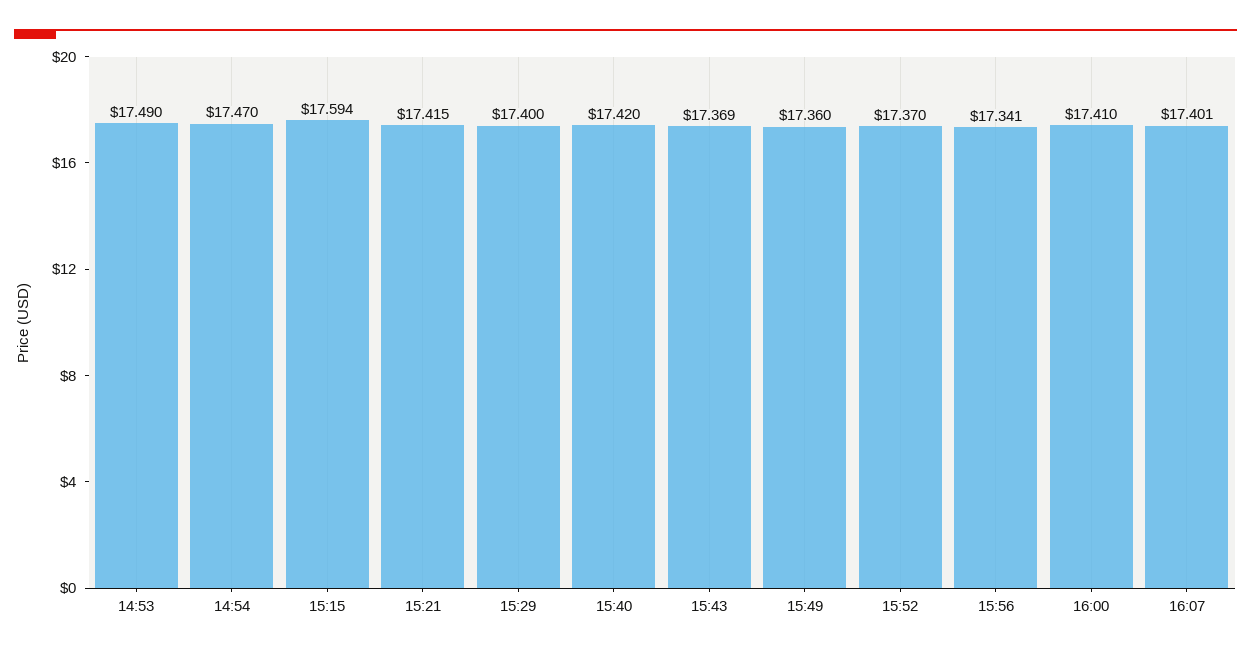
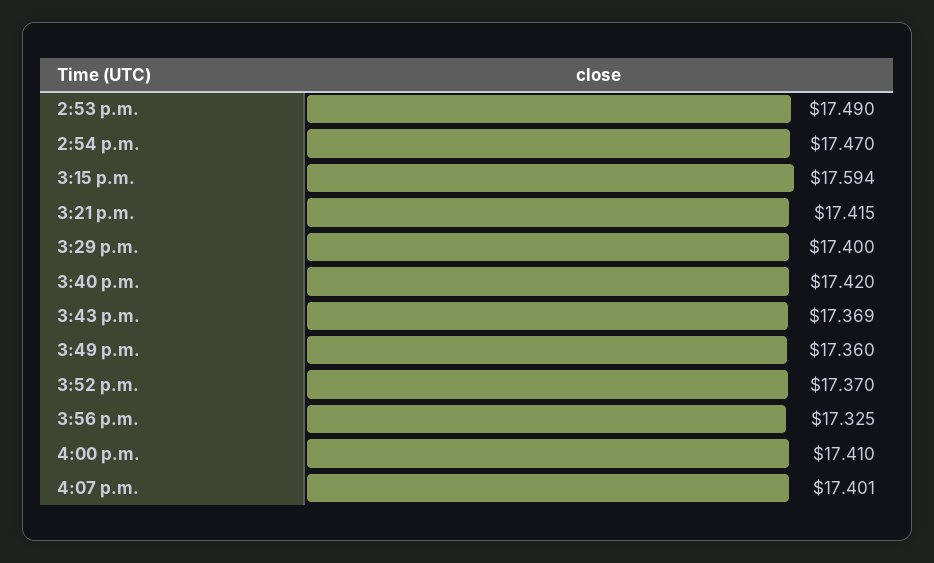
  {
    "14:53": 17.49,
    "14:54": 17.47,
    "15:15": 17.594,
    "15:21": 17.415,
    "15:29": 17.4,
    "15:40": 17.42,
    "15:43": 17.369,
    "15:49": 17.36,
    "15:52": 17.37,
-   "15:56": 17.341,
+   "15:56": 17.325,
    "16:00": 17.41,
    "16:07": 17.401
  }

